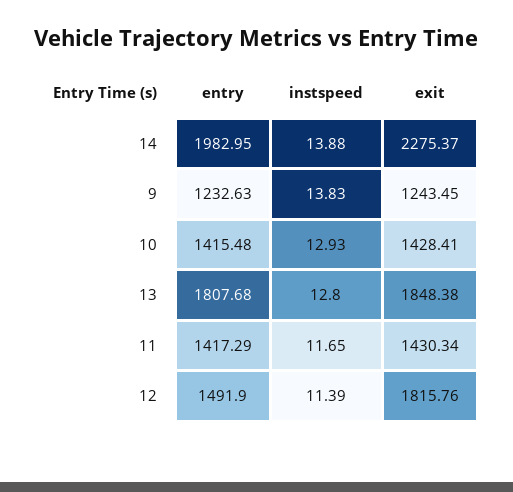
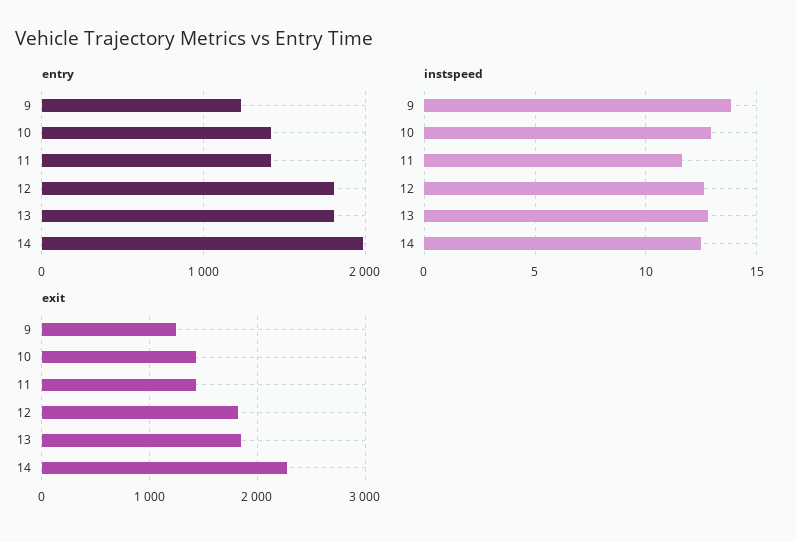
  {
    "entry": {
      "14": 1982.95,
      "9": 1232.63,
      "10": 1415.48,
      "13": 1807.68,
      "11": 1417.29,
-     "12": 1491.9
+     "12": 1800
    },
    "instspeed": {
-     "14": 13.88,
+     "14": 12.5,
      "9": 13.83,
      "10": 12.93,
      "13": 12.8,
      "11": 11.65,
-     "12": 11.39
+     "12": 12.5
    },
    "exit": {
      "14": 2275.37,
      "9": 1243.45,
      "10": 1428.41,
      "13": 1848.38,
      "11": 1430.34,
      "12": 1815.76
    }
  }

